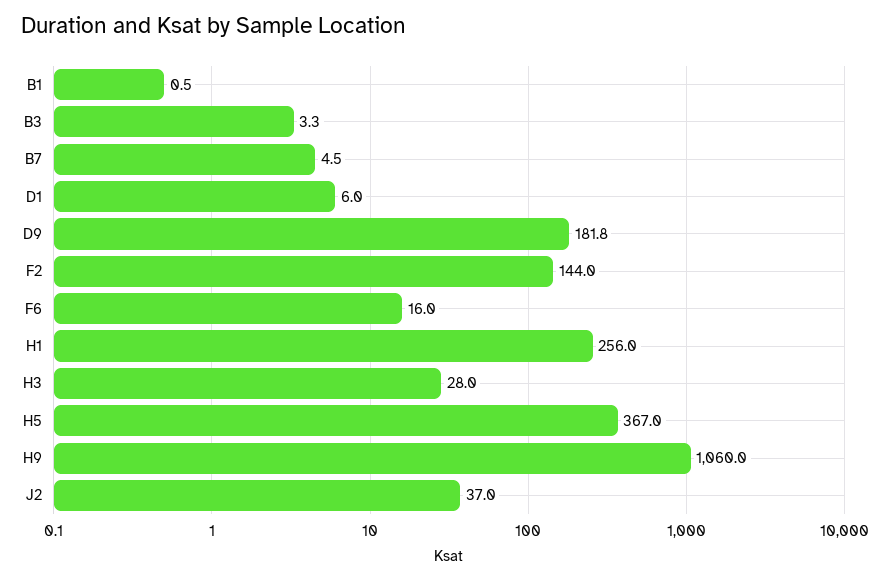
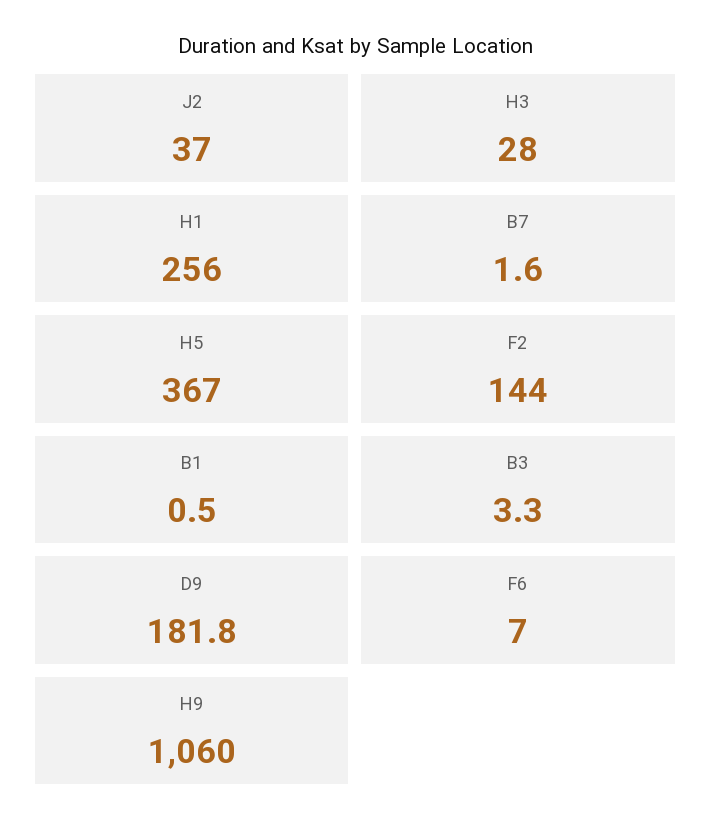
  {
    "B1": 0.5,
    "B3": 3.3,
-   "B7": 4.5,
+   "B7": 1.6,
-   "D1": 6,
    "D9": 181.8,
    "F2": 144,
-   "F6": 16,
+   "F6": 7,
    "H1": 256,
    "H3": 28,
    "H5": 367,
    "H9": 1060,
    "J2": 37
  }

